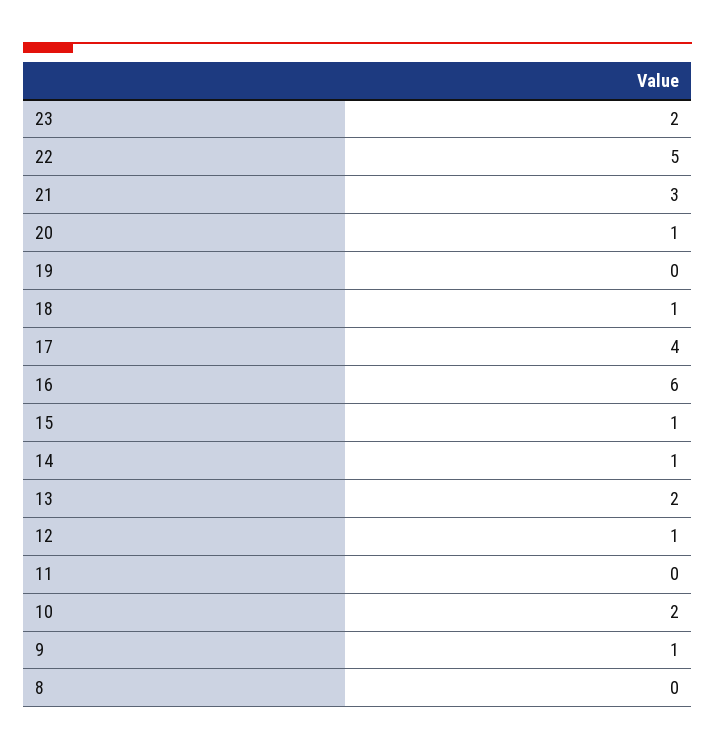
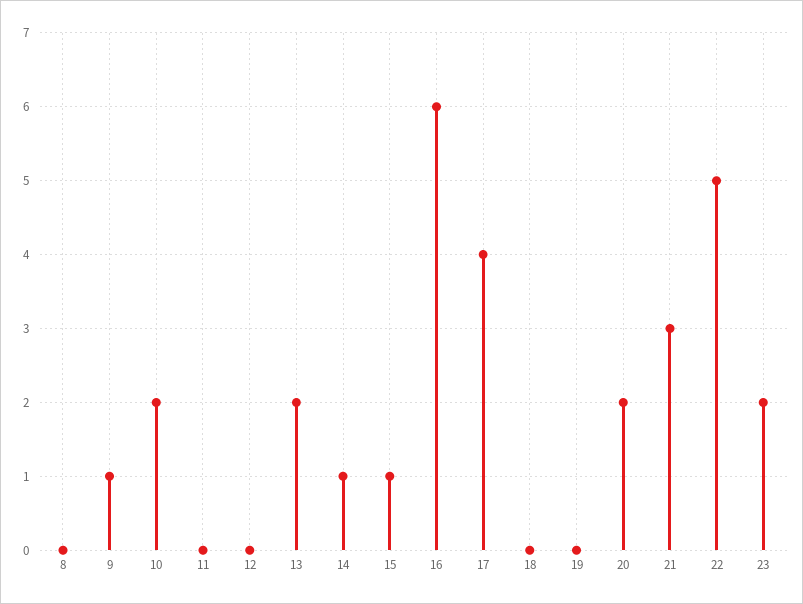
  {
    "23": 2,
    "22": 5,
    "21": 3,
-   "20": 1,
+   "20": 2,
    "19": 0,
-   "18": 1,
+   "18": 0,
    "17": 4,
    "16": 6,
    "15": 1,
    "14": 1,
    "13": 2,
-   "12": 1,
+   "12": 0,
    "11": 0,
    "10": 2,
    "9": 1,
    "8": 0
  }

